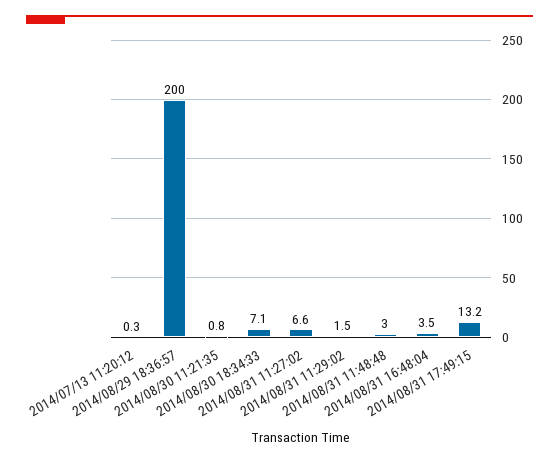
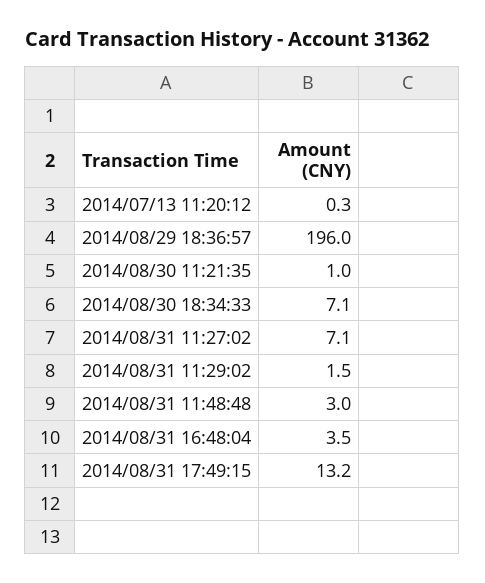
  {
    "2014/07/13 11:20:12": 0.3,
-   "2014/08/29 18:36:57": 200,
+   "2014/08/29 18:36:57": 196,
-   "2014/08/30 11:21:35": 0.8,
+   "2014/08/30 11:21:35": 1,
    "2014/08/30 18:34:33": 7.1,
-   "2014/08/31 11:27:02": 6.6,
+   "2014/08/31 11:27:02": 7.1,
    "2014/08/31 11:29:02": 1.5,
    "2014/08/31 11:48:48": 3,
    "2014/08/31 16:48:04": 3.5,
    "2014/08/31 17:49:15": 13.2
  }

